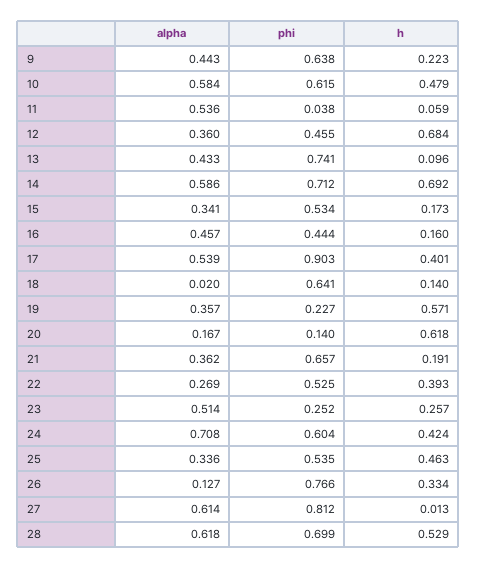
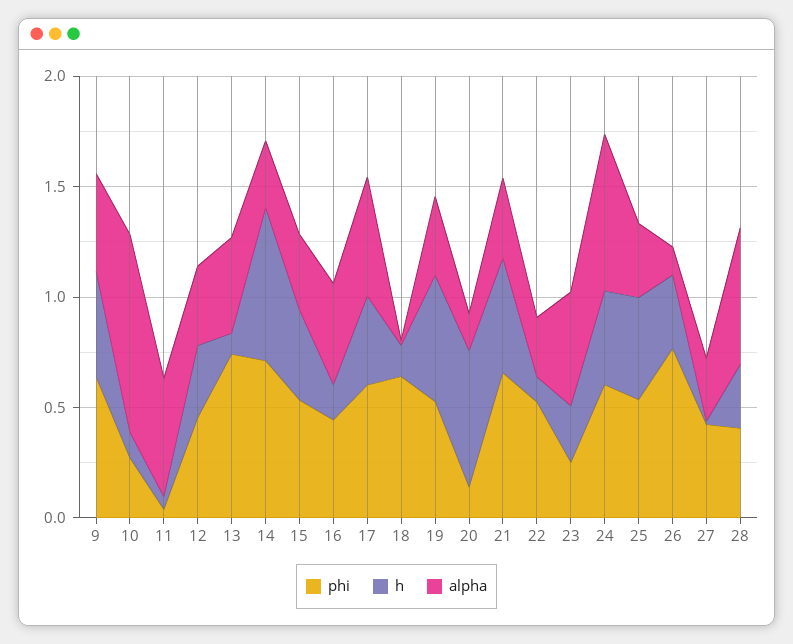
  {
    "alpha": {
      "9": 0.443,
-     "10": 0.584,
+     "10": 0.9,
      "11": 0.536,
      "12": 0.36,
      "13": 0.433,
-     "14": 0.586,
+     "14": 0.3,
      "15": 0.341,
      "16": 0.457,
      "17": 0.539,
      "18": 0.02,
      "19": 0.357,
      "20": 0.167,
      "21": 0.362,
      "22": 0.269,
      "23": 0.514,
      "24": 0.708,
      "25": 0.336,
      "26": 0.127,
-     "27": 0.614,
+     "27": 0.3,
      "28": 0.618
    },
    "phi": {
      "9": 0.638,
-     "10": 0.615,
+     "10": 0.3,
      "11": 0.038,
      "12": 0.455,
      "13": 0.741,
      "14": 0.712,
      "15": 0.534,
      "16": 0.444,
-     "17": 0.903,
+     "17": 0.6,
      "18": 0.641,
-     "19": 0.227,
+     "19": 0.5,
      "20": 0.14,
      "21": 0.657,
      "22": 0.525,
      "23": 0.252,
      "24": 0.604,
      "25": 0.535,
      "26": 0.766,
-     "27": 0.812,
+     "27": 0.4,
-     "28": 0.699
+     "28": 0.4
    },
    "h": {
-     "9": 0.223,
+     "9": 0.5,
-     "10": 0.479,
+     "10": 0.1,
      "11": 0.059,
-     "12": 0.684,
+     "12": 0.3,
      "13": 0.096,
      "14": 0.692,
-     "15": 0.173,
+     "15": 0.4,
      "16": 0.16,
      "17": 0.401,
      "18": 0.14,
      "19": 0.571,
      "20": 0.618,
-     "21": 0.191,
+     "21": 0.5,
-     "22": 0.393,
+     "22": 0.1,
      "23": 0.257,
      "24": 0.424,
      "25": 0.463,
      "26": 0.334,
      "27": 0.013,
-     "28": 0.529
+     "28": 0.3
    }
  }

